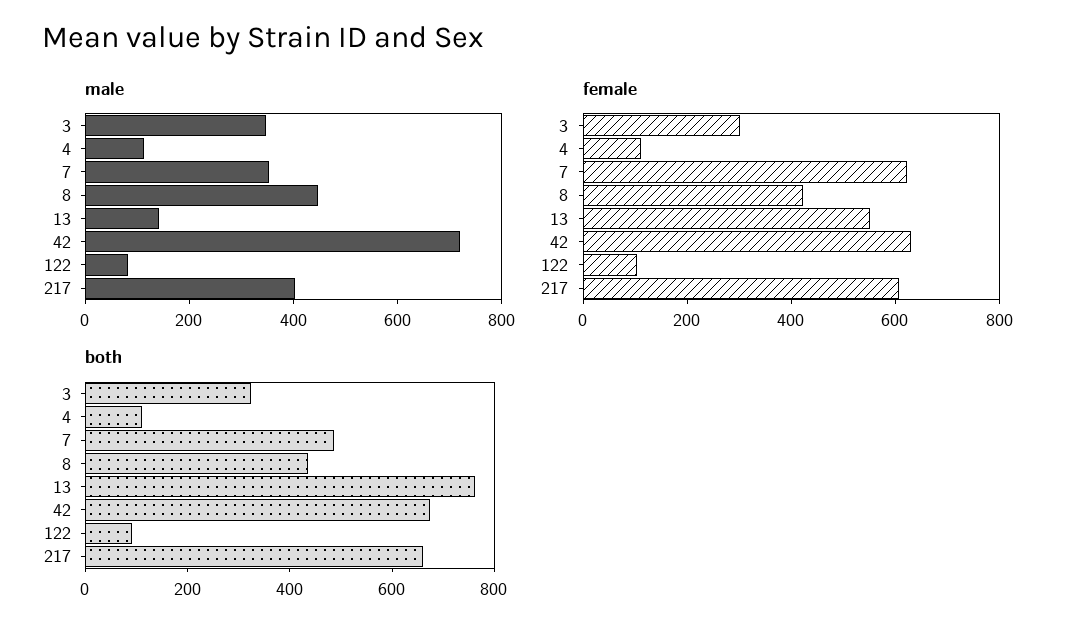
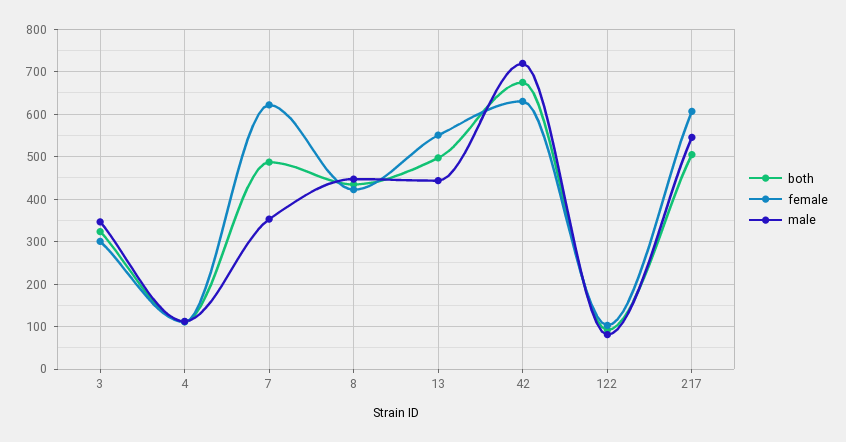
  {
    "male": {
      "3": 340,
      "4": 120,
      "7": 360,
      "8": 440,
-     "13": 150,
+     "13": 440,
      "42": 720,
      "122": 80,
-     "217": 400
+     "217": 540
    },
    "female": {
      "3": 300,
      "4": 120,
      "7": 620,
      "8": 420,
      "13": 560,
      "42": 640,
      "122": 100,
      "217": 600
    },
    "both": {
      "3": 320,
      "4": 120,
      "7": 480,
      "8": 440,
-     "13": 750,
+     "13": 500,
      "42": 680,
      "122": 100,
-     "217": 650
+     "217": 500
    }
  }

